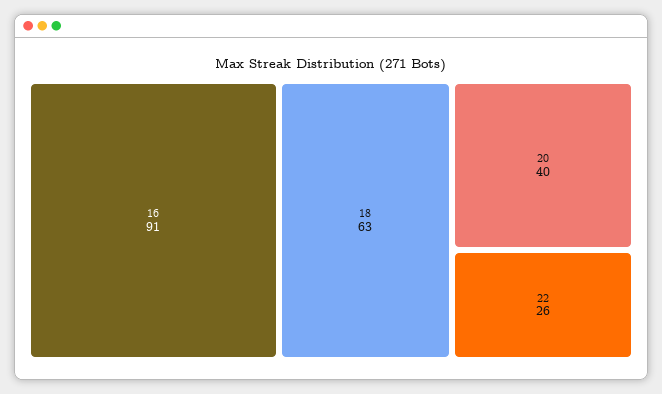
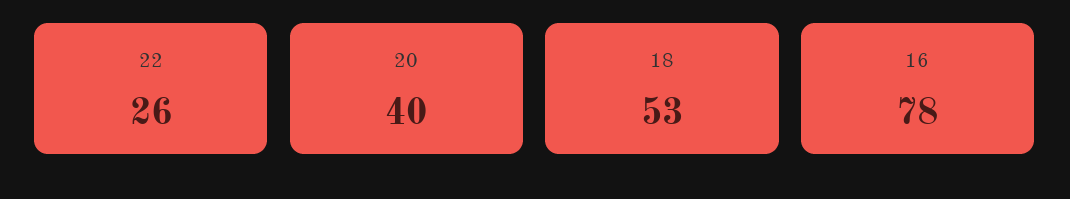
  {
-   "16": 91,
+   "16": 78,
-   "18": 63,
+   "18": 53,
    "20": 40,
    "22": 26
  }

